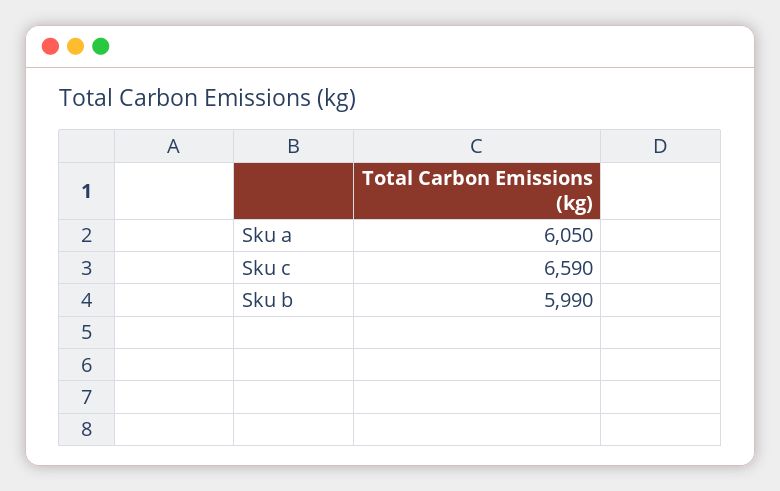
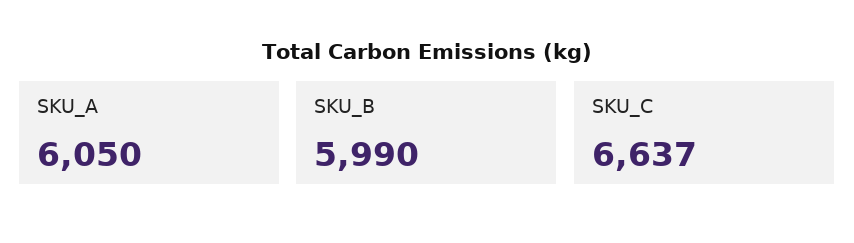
  {
    "Sku a": 6050,
-   "Sku c": 6590,
+   "Sku c": 6637,
    "Sku b": 5990
  }

